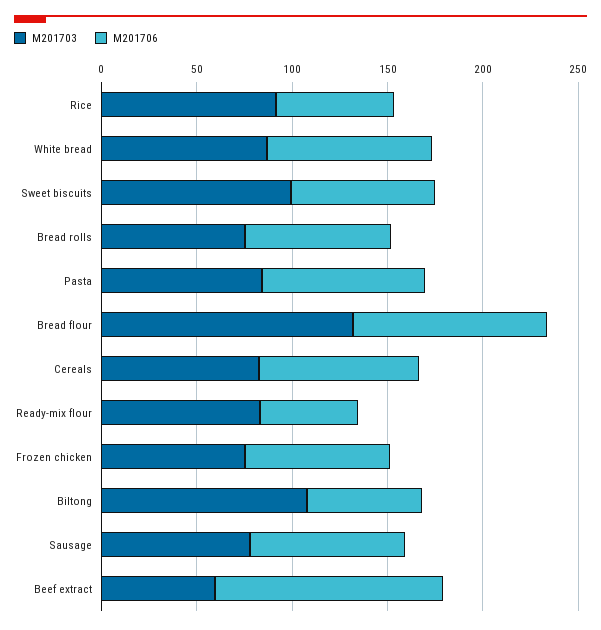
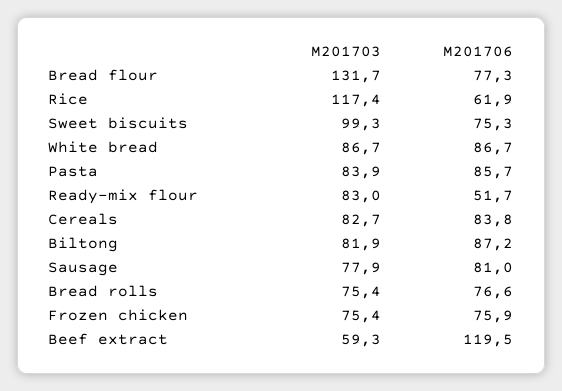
  {
    "M201703": {
-     "Rice": 90,
+     "Rice": 117.4,
      "White bread": 86.7,
      "Sweet biscuits": 99.3,
      "Bread rolls": 75.4,
      "Pasta": 83.9,
      "Bread flour": 131.7,
      "Cereals": 82.7,
      "Ready-mix flour": 83,
      "Frozen chicken": 75.4,
-     "Biltong": 110,
+     "Biltong": 81.9,
      "Sausage": 77.9,
      "Beef extract": 59.3
    },
    "M201706": {
      "Rice": 61.9,
      "White bread": 86.7,
      "Sweet biscuits": 75.3,
      "Bread rolls": 76.6,
      "Pasta": 85.7,
-     "Bread flour": 100,
+     "Bread flour": 77.3,
      "Cereals": 83.8,
      "Ready-mix flour": 51.7,
      "Frozen chicken": 75.9,
-     "Biltong": 60,
+     "Biltong": 87.2,
      "Sausage": 81,
      "Beef extract": 119.5
    }
  }

